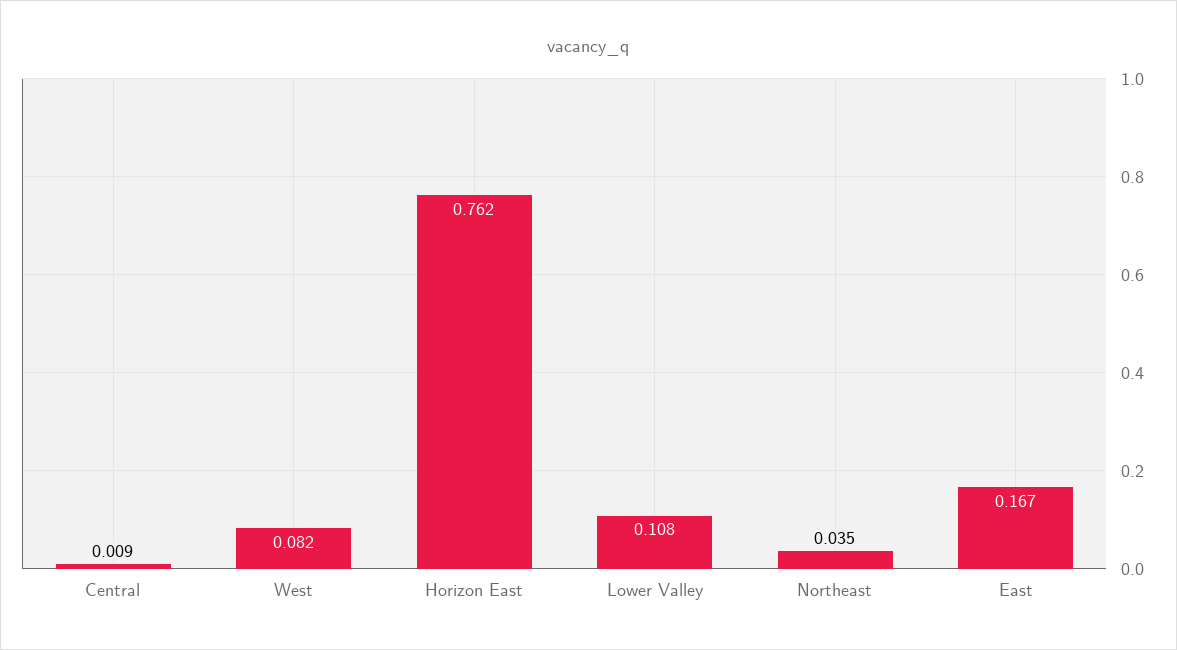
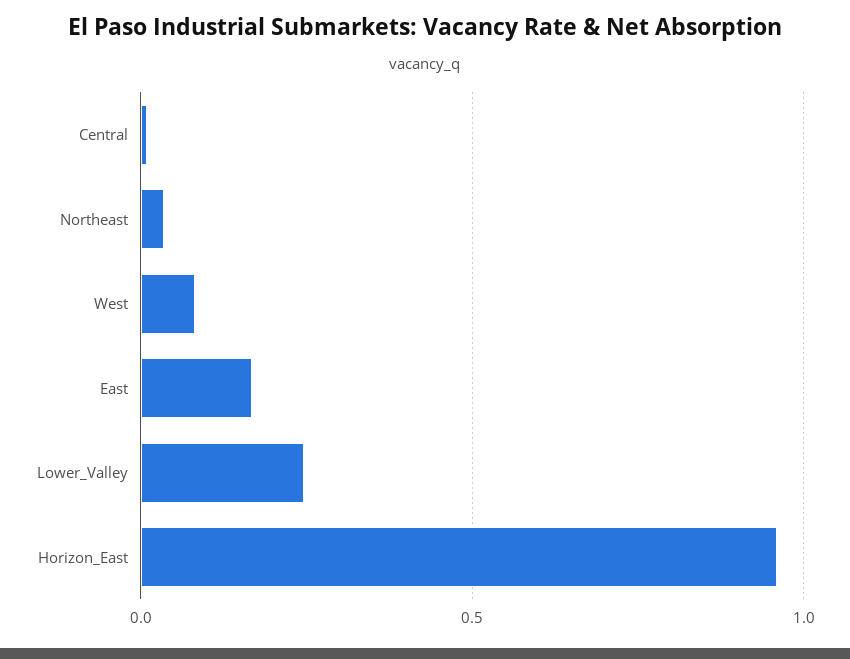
  {
    "Central": 0.009,
    "West": 0.082,
-   "Horizon East": 0.762,
+   "Horizon East": 0.95,
-   "Lower Valley": 0.108,
+   "Lower Valley": 0.25,
    "Northeast": 0.035,
    "East": 0.167
  }

